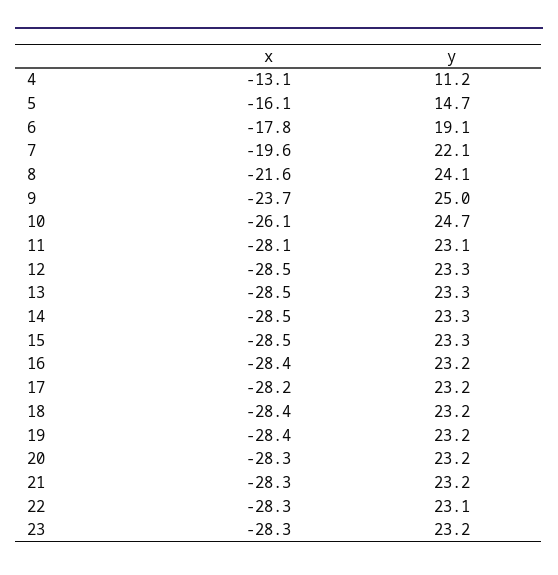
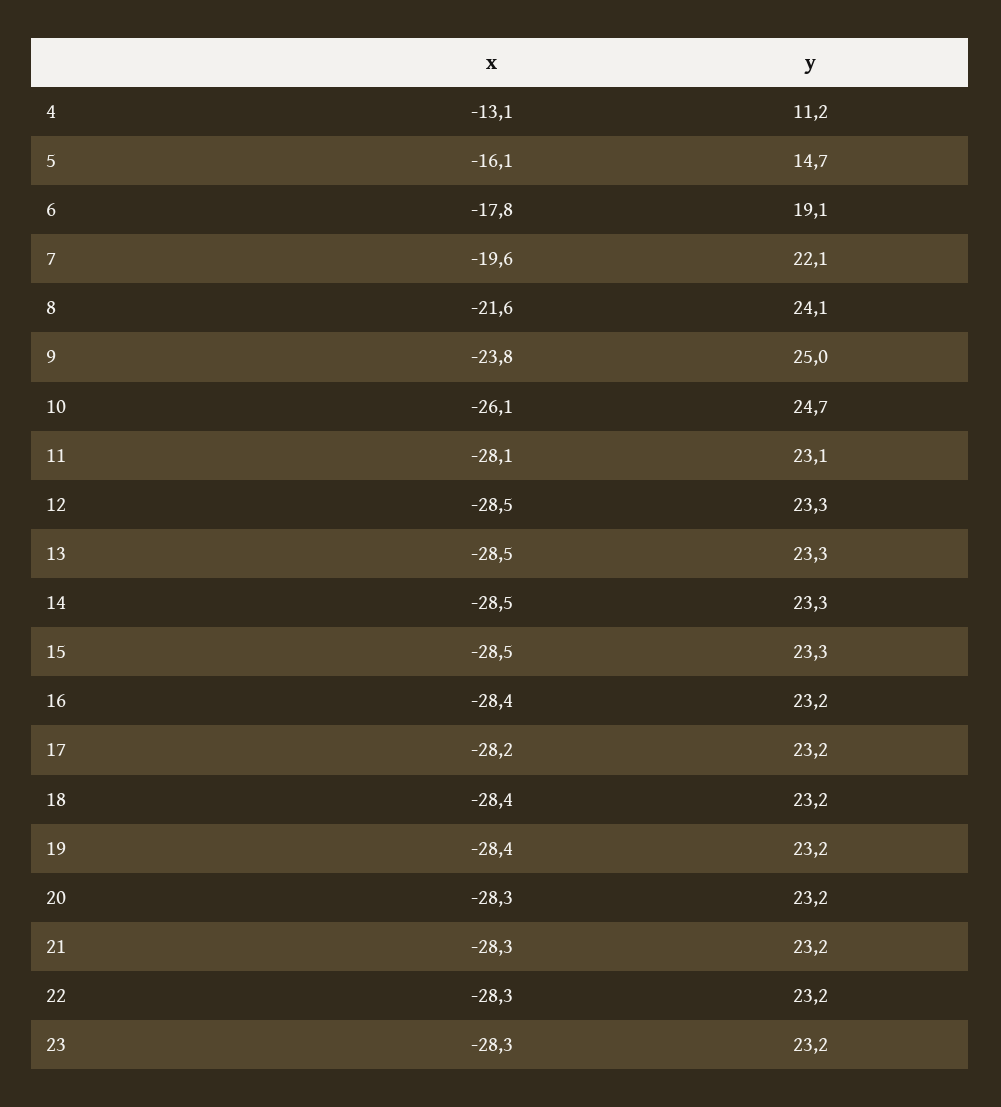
  {
    "x": {
      "4": -13.1,
      "5": -16.1,
      "6": -17.8,
      "7": -19.6,
      "8": -21.6,
-     "9": -23.7,
+     "9": -23.8,
      "10": -26.1,
      "11": -28.1,
      "12": -28.5,
      "13": -28.5,
      "14": -28.5,
      "15": -28.5,
      "16": -28.4,
      "17": -28.2,
      "18": -28.4,
      "19": -28.4,
      "20": -28.3,
      "21": -28.3,
      "22": -28.3,
      "23": -28.3
    },
    "y": {
      "4": 11.2,
      "5": 14.7,
      "6": 19.1,
      "7": 22.1,
      "8": 24.1,
      "9": 25,
      "10": 24.7,
      "11": 23.1,
      "12": 23.3,
      "13": 23.3,
      "14": 23.3,
      "15": 23.3,
      "16": 23.2,
      "17": 23.2,
      "18": 23.2,
      "19": 23.2,
      "20": 23.2,
      "21": 23.2,
-     "22": 23.1,
+     "22": 23.2,
      "23": 23.2
    }
  }

